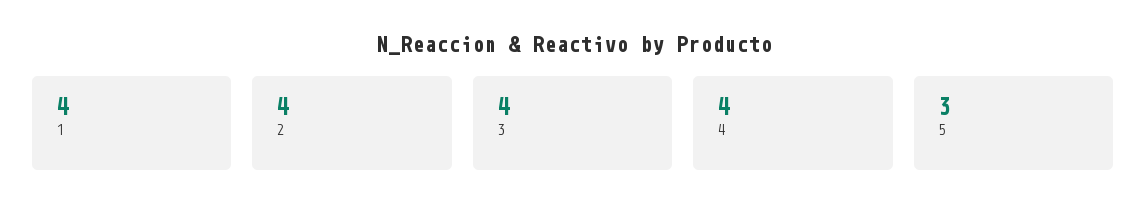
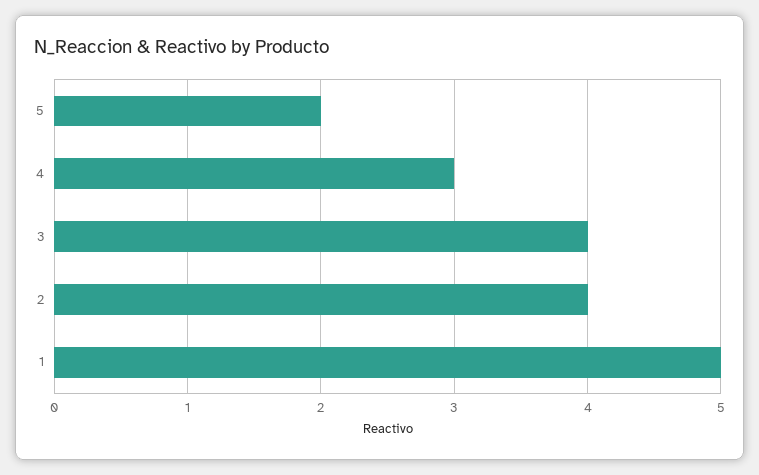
  {
-   "1": 4,
+   "1": 5,
    "2": 4,
    "3": 4,
-   "4": 4,
+   "4": 3,
-   "5": 3
+   "5": 2
  }

